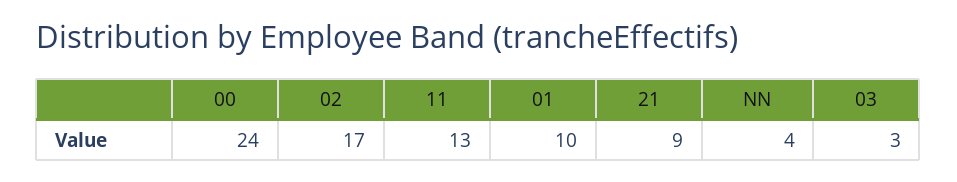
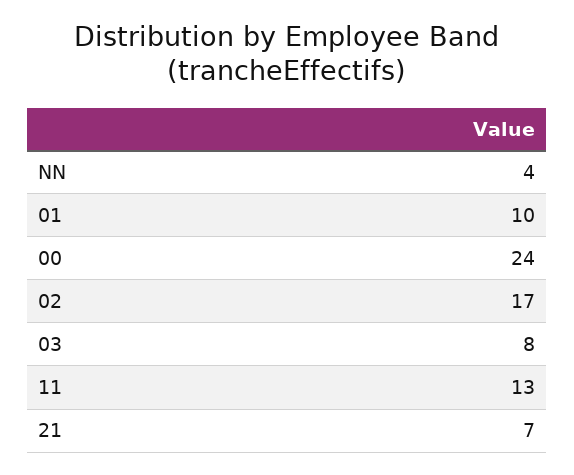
  {
    "00": 24,
    "02": 17,
    "11": 13,
    "01": 10,
-   "21": 9,
+   "21": 7,
    "NN": 4,
-   "03": 3
+   "03": 8
  }

